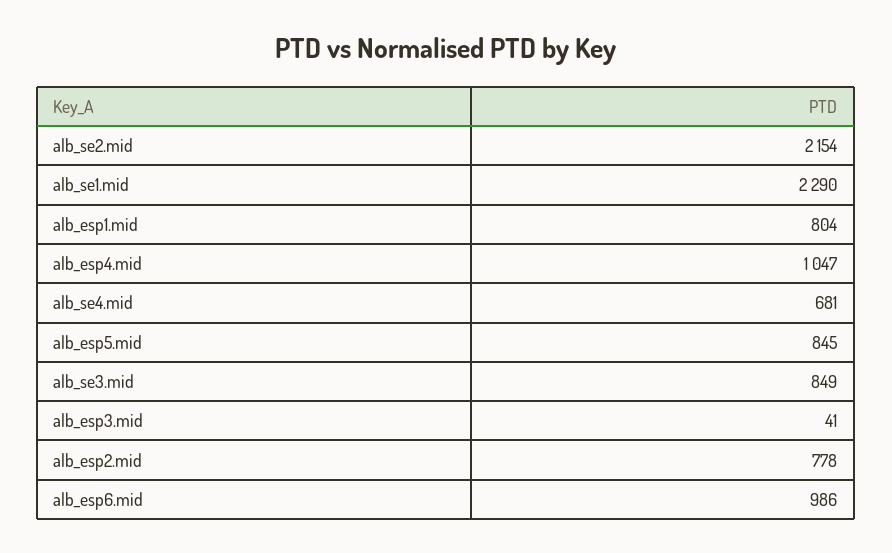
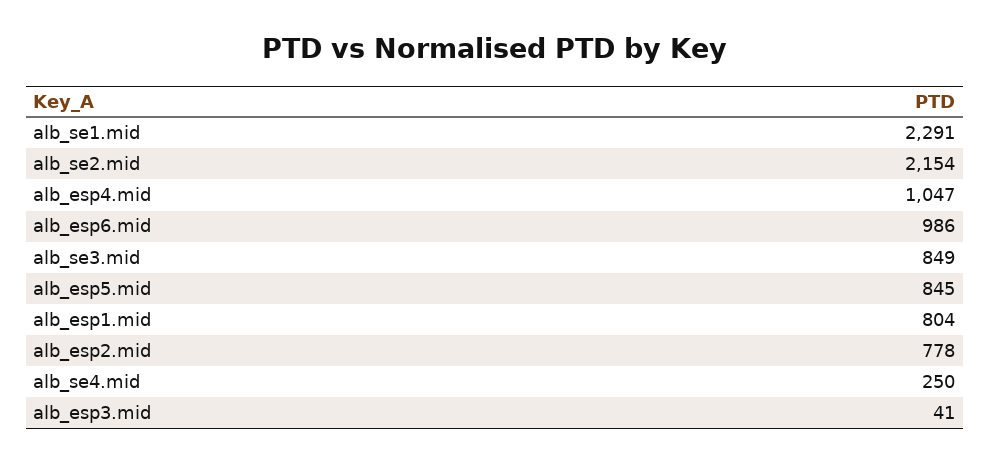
  {
    "alb_se2.mid": 2154,
-   "alb_se1.mid": 2290,
+   "alb_se1.mid": 2291,
    "alb_esp1.mid": 804,
    "alb_esp4.mid": 1047,
-   "alb_se4.mid": 681,
+   "alb_se4.mid": 250,
    "alb_esp5.mid": 845,
    "alb_se3.mid": 849,
    "alb_esp3.mid": 41,
    "alb_esp2.mid": 778,
    "alb_esp6.mid": 986
  }

